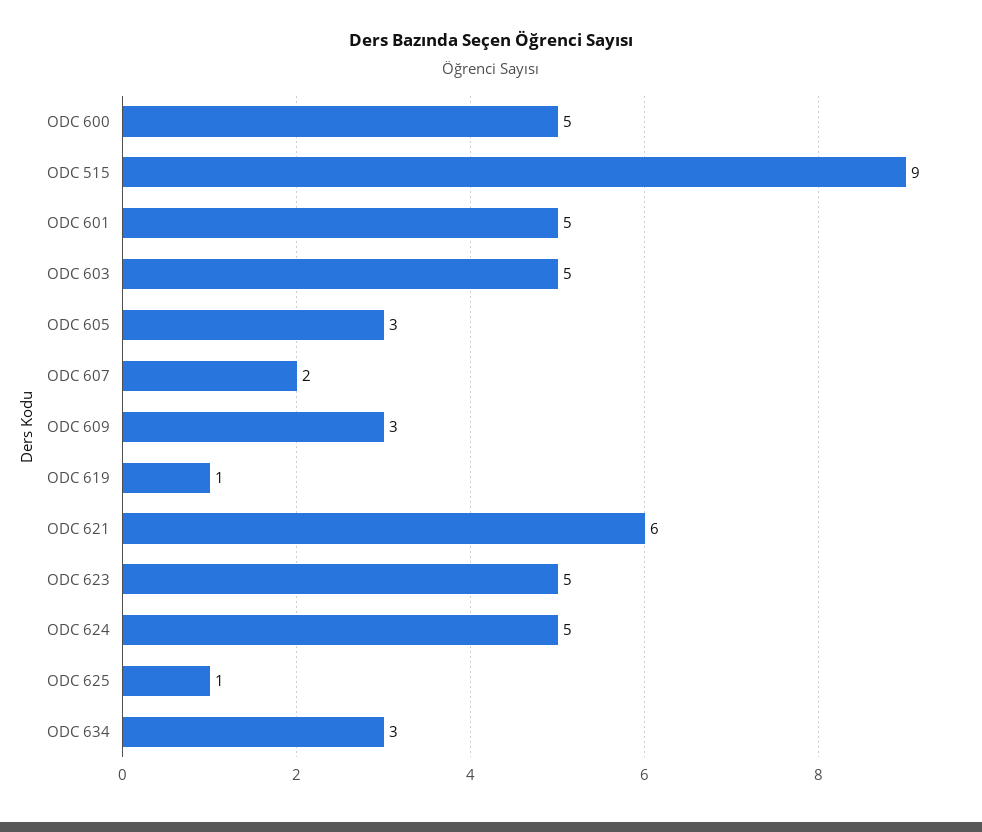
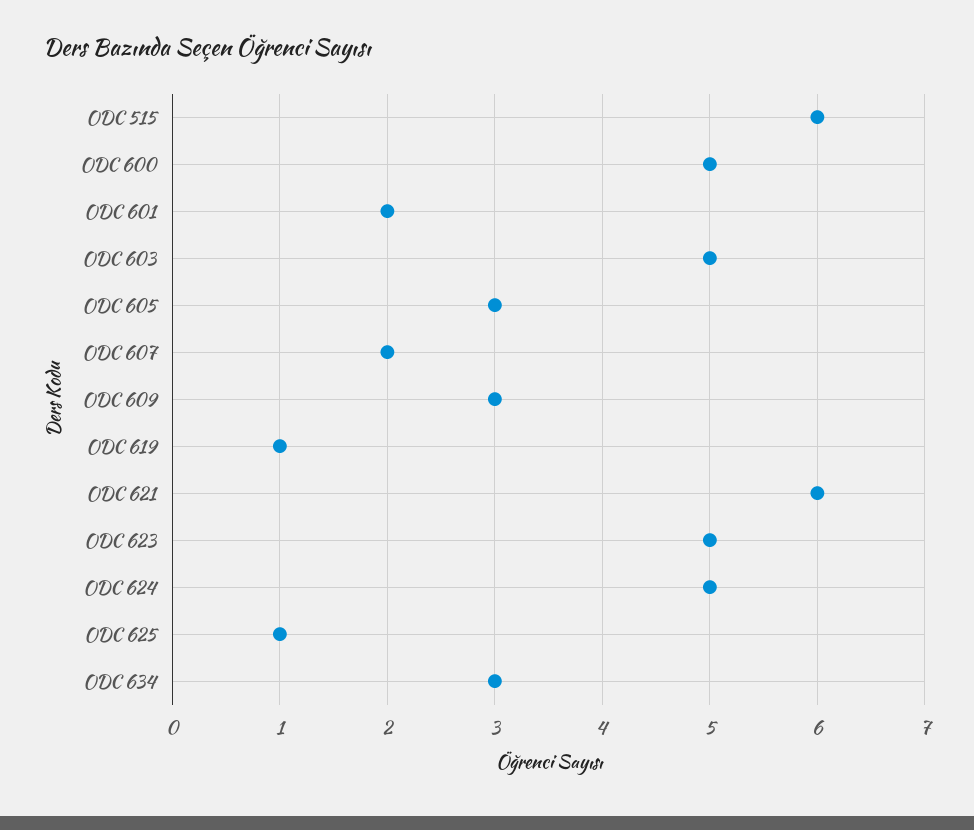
  {
    "ODC 600": 5,
-   "ODC 515": 9,
+   "ODC 515": 6,
-   "ODC 601": 5,
+   "ODC 601": 2,
    "ODC 603": 5,
    "ODC 605": 3,
    "ODC 607": 2,
    "ODC 609": 3,
    "ODC 619": 1,
    "ODC 621": 6,
    "ODC 623": 5,
    "ODC 624": 5,
    "ODC 625": 1,
    "ODC 634": 3
  }

